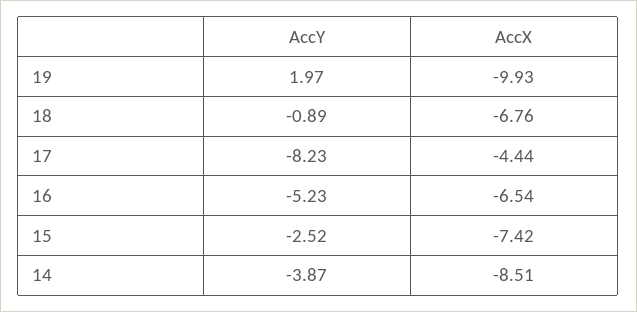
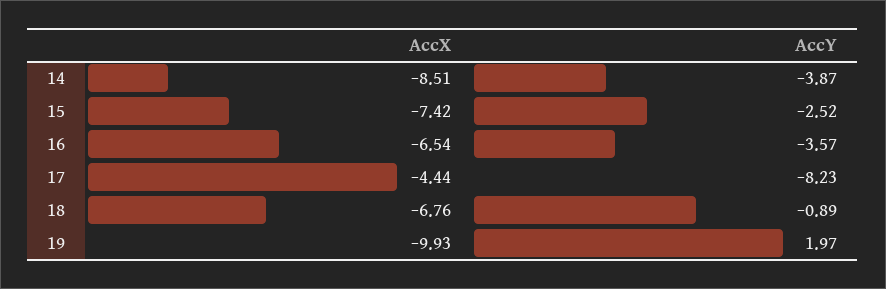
  {
    "AccY": {
      "19": 1.97,
      "18": -0.89,
      "17": -8.23,
-     "16": -5.23,
+     "16": -3.57,
      "15": -2.52,
      "14": -3.87
    },
    "AccX": {
      "19": -9.93,
      "18": -6.76,
      "17": -4.44,
      "16": -6.54,
      "15": -7.42,
      "14": -8.51
    }
  }

